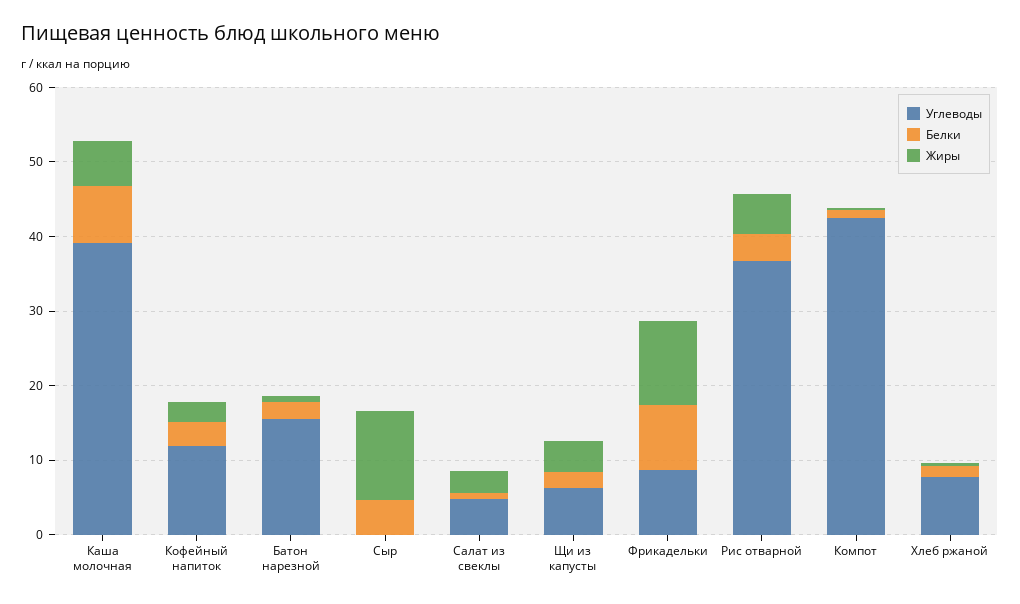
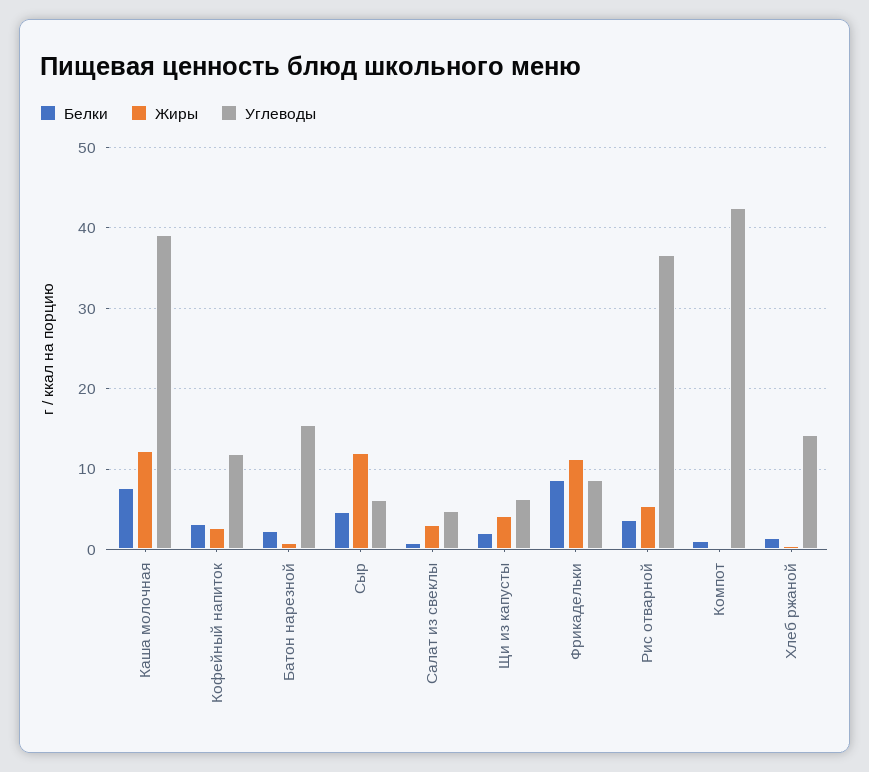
  {
    "Углеводы": {
      "Каша молочная": 39,
      "Кофейный напиток": 12,
      "Батон нарезной": 16,
-     "Сыр": 0,
+     "Сыр": 6,
      "Салат из свеклы": 5,
      "Щи из капусты": 6,
      "Фрикадельки": 9,
      "Рис отварной": 37,
      "Компот": 43,
-     "Хлеб ржаной": 8
+     "Хлеб ржаной": 14
    },
    "Белки": {
      "Каша молочная": 8,
      "Кофейный напиток": 3,
      "Батон нарезной": 2,
      "Сыр": 5,
      "Салат из свеклы": 1,
      "Щи из капусты": 2,
      "Фрикадельки": 9,
      "Рис отварной": 4,
      "Компот": 1,
      "Хлеб ржаной": 1
    },
    "Жиры": {
-     "Каша молочная": 6,
+     "Каша молочная": 12,
      "Кофейный напиток": 3,
      "Батон нарезной": 1,
      "Сыр": 12,
      "Салат из свеклы": 3,
      "Щи из капусты": 4,
      "Фрикадельки": 11,
      "Рис отварной": 5,
      "Компот": 0,
      "Хлеб ржаной": 0
    }
  }

